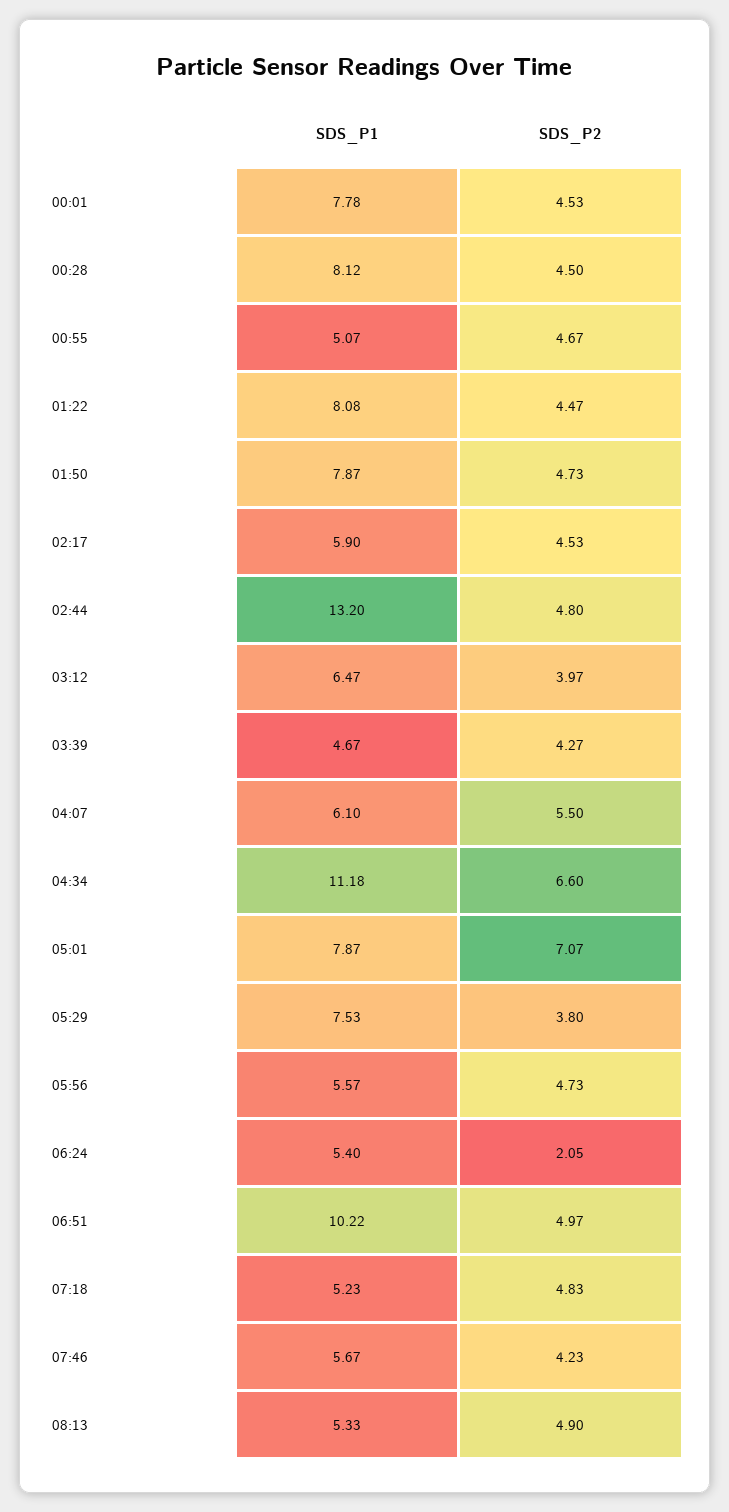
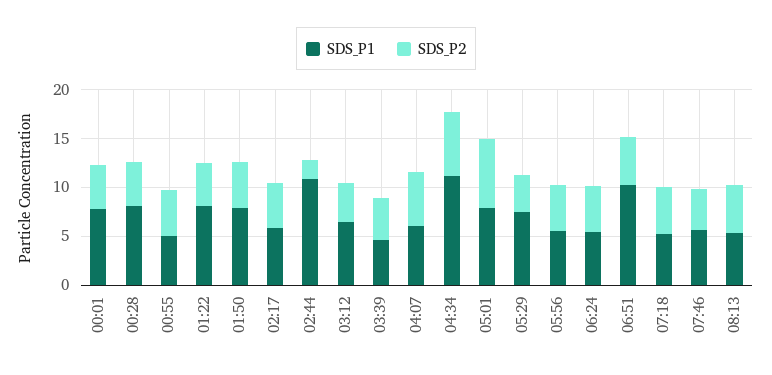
  {
    "SDS_P1": {
      "00:01": 7.78,
      "00:28": 8.12,
      "00:55": 5.07,
      "01:22": 8.08,
      "01:50": 7.87,
      "02:17": 5.9,
-     "02:44": 13.2,
+     "02:44": 11,
      "03:12": 6.47,
      "03:39": 4.67,
      "04:07": 6.1,
      "04:34": 11.18,
      "05:01": 7.87,
      "05:29": 7.53,
      "05:56": 5.57,
      "06:24": 5.4,
      "06:51": 10.22,
      "07:18": 5.23,
      "07:46": 5.67,
      "08:13": 5.33
    },
    "SDS_P2": {
      "00:01": 4.53,
      "00:28": 4.5,
      "00:55": 4.67,
      "01:22": 4.47,
      "01:50": 4.73,
      "02:17": 4.53,
-     "02:44": 4.8,
+     "02:44": 2,
      "03:12": 3.97,
      "03:39": 4.27,
      "04:07": 5.5,
      "04:34": 6.6,
      "05:01": 7.07,
      "05:29": 3.8,
      "05:56": 4.73,
-     "06:24": 2.05,
+     "06:24": 5,
      "06:51": 4.97,
      "07:18": 4.83,
      "07:46": 4.23,
      "08:13": 4.9
    }
  }

